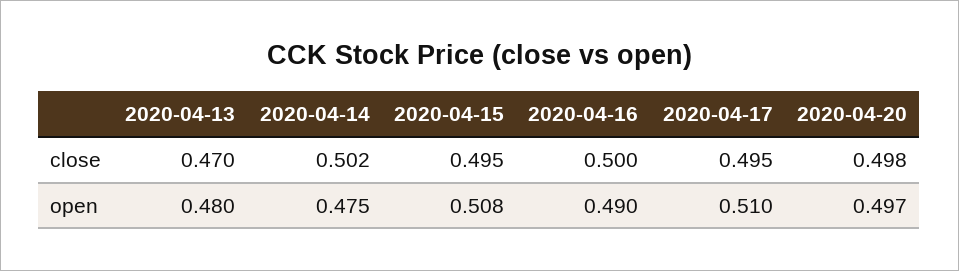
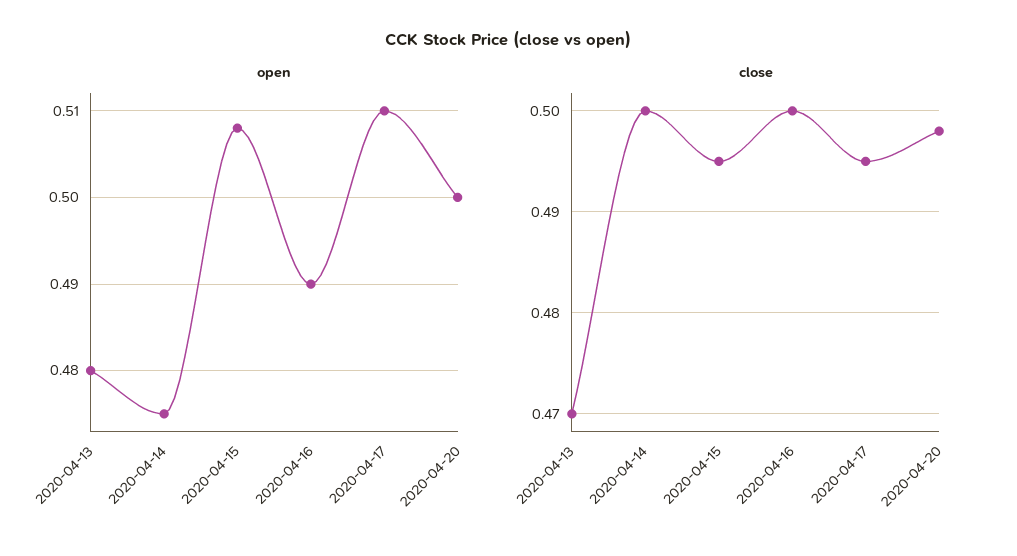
  {
    "close": {
      "2020-04-13": 0.47,
-     "2020-04-14": 0.502,
+     "2020-04-14": 0.5,
      "2020-04-15": 0.495,
      "2020-04-16": 0.5,
      "2020-04-17": 0.495,
      "2020-04-20": 0.498
    },
    "open": {
      "2020-04-13": 0.48,
      "2020-04-14": 0.475,
      "2020-04-15": 0.508,
      "2020-04-16": 0.49,
      "2020-04-17": 0.51,
-     "2020-04-20": 0.497
+     "2020-04-20": 0.5
    }
  }

